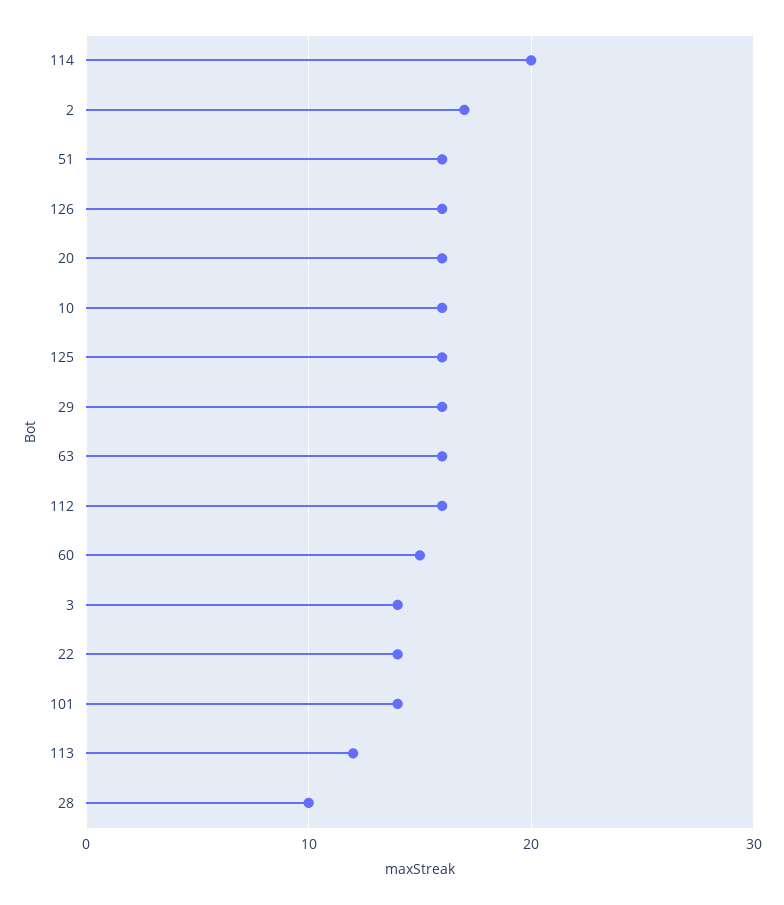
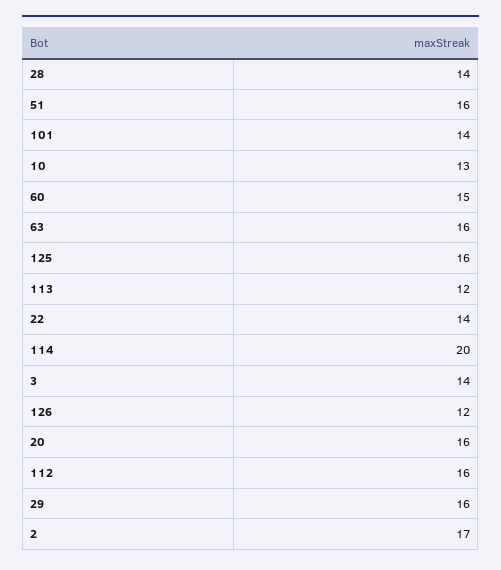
  {
    "114": 20,
    "2": 17,
    "51": 16,
-   "126": 16,
+   "126": 12,
    "20": 16,
-   "10": 16,
+   "10": 13,
    "125": 16,
    "29": 16,
    "63": 16,
    "112": 16,
    "60": 15,
    "3": 14,
    "22": 14,
    "101": 14,
    "113": 12,
-   "28": 10
+   "28": 14
  }

